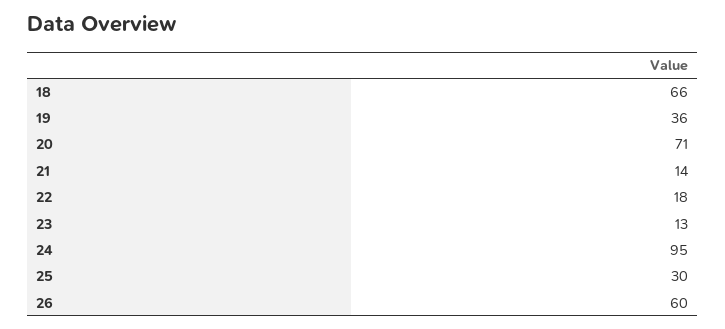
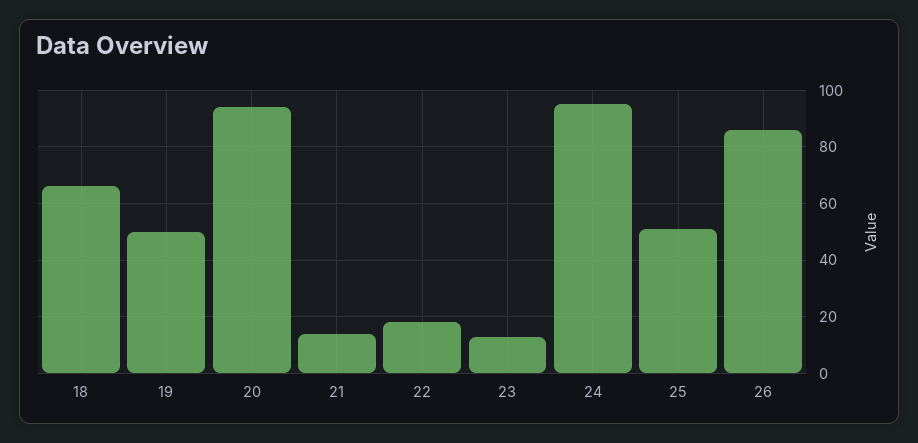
  {
    "18": 66,
-   "19": 36,
+   "19": 50,
-   "20": 71,
+   "20": 95,
    "21": 14,
    "22": 18,
    "23": 13,
    "24": 95,
-   "25": 30,
+   "25": 50,
-   "26": 60
+   "26": 85
  }

